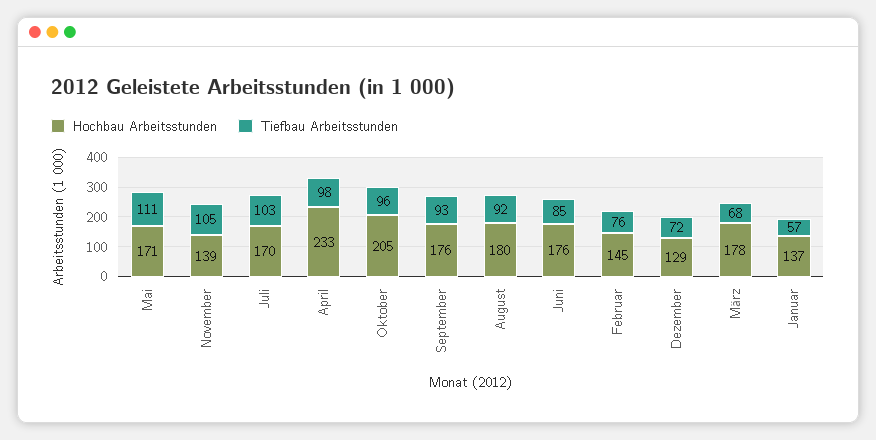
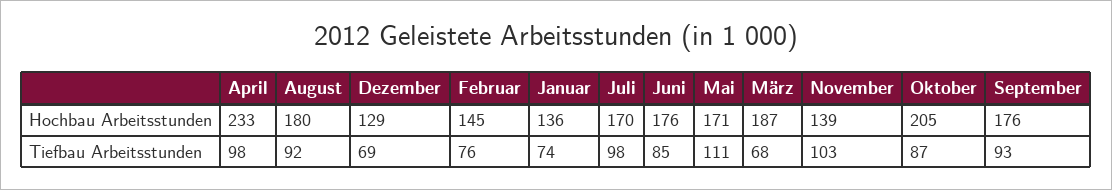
  {
    "Hochbau Arbeitsstunden": {
      "Mai": 171,
      "November": 139,
      "Juli": 170,
      "April": 233,
      "Oktober": 205,
      "September": 176,
      "August": 180,
      "Juni": 176,
      "Februar": 145,
      "Dezember": 129,
-     "März": 178,
+     "März": 187,
-     "Januar": 137
+     "Januar": 136
    },
    "Tiefbau Arbeitsstunden": {
      "Mai": 111,
-     "November": 105,
+     "November": 103,
-     "Juli": 103,
+     "Juli": 98,
      "April": 98,
-     "Oktober": 96,
+     "Oktober": 87,
      "September": 93,
      "August": 92,
      "Juni": 85,
      "Februar": 76,
-     "Dezember": 72,
+     "Dezember": 69,
      "März": 68,
-     "Januar": 57
+     "Januar": 74
    }
  }

